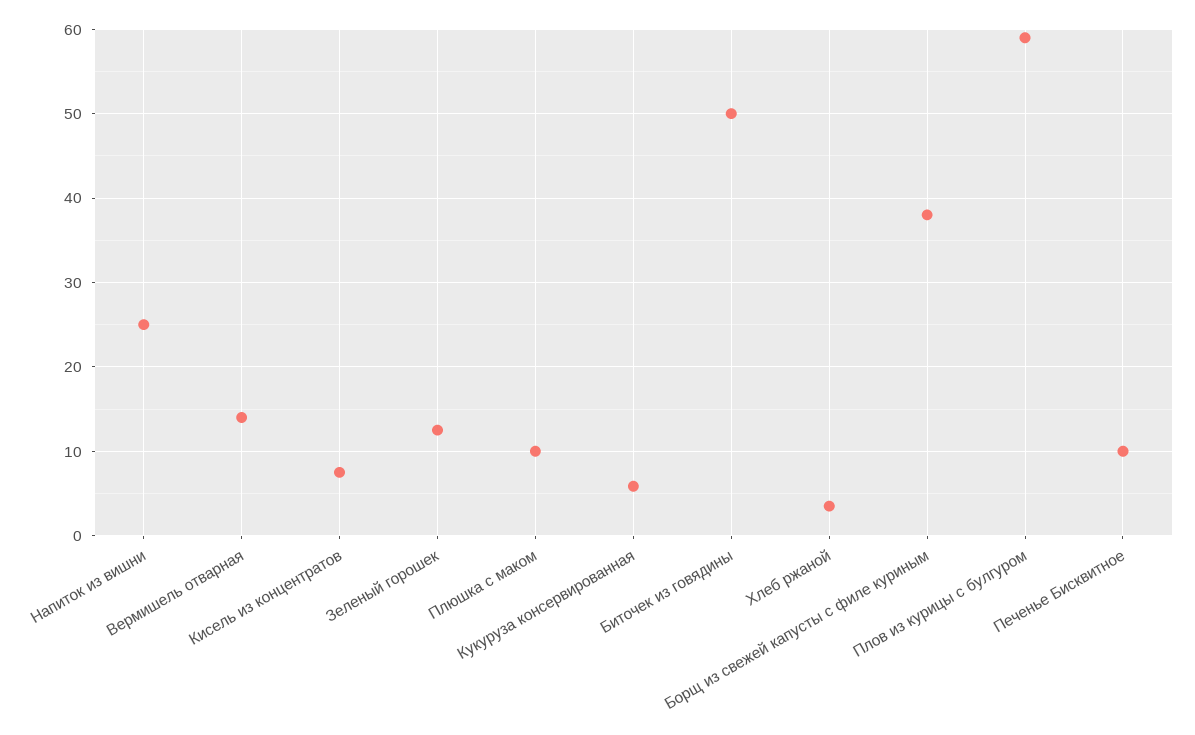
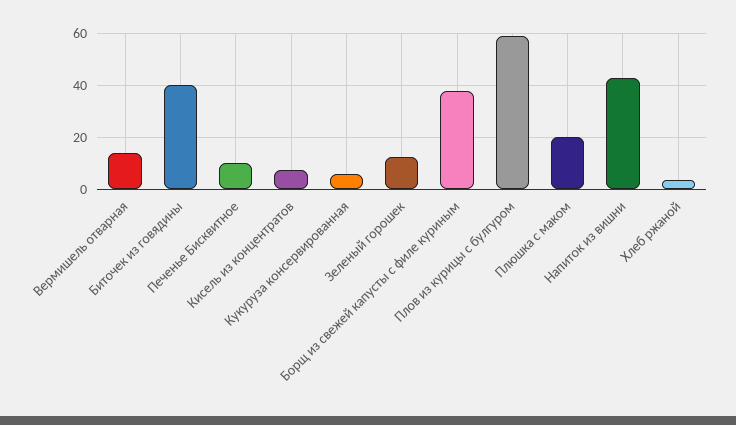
  {
-   "Напиток из вишни": 25,
+   "Напиток из вишни": 42.5,
    "Вермишель отварная": 14,
    "Кисель из концентратов": 8,
    "Зеленый горошек": 13,
-   "Плюшка с маком": 10,
+   "Плюшка с маком": 20,
    "Кукуруза консервированная": 6,
-   "Биточек из говядины": 50,
+   "Биточек из говядины": 40,
    "Хлеб ржаной": 4,
    "Борщ из свежей капусты с филе куриным": 38,
    "Плов из курицы с булгуром": 59,
    "Печенье Бисквитное": 10
  }

